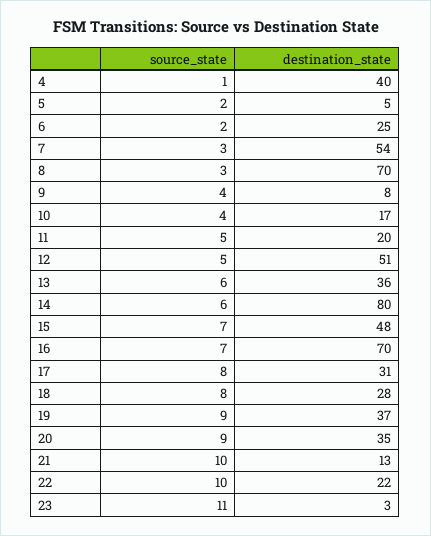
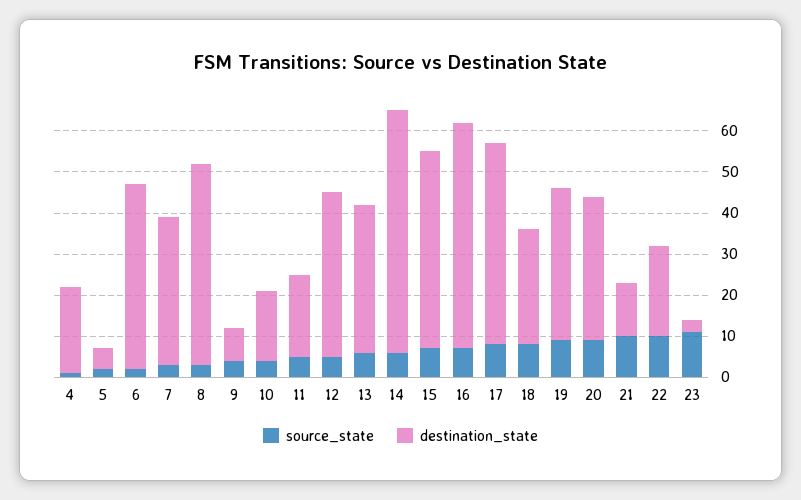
  {
    "source_state": {
      "4": 1,
      "5": 2,
      "6": 2,
      "7": 3,
      "8": 3,
      "9": 4,
      "10": 4,
      "11": 5,
      "12": 5,
      "13": 6,
      "14": 6,
      "15": 7,
      "16": 7,
      "17": 8,
      "18": 8,
      "19": 9,
      "20": 9,
      "21": 10,
      "22": 10,
      "23": 11
    },
    "destination_state": {
-     "4": 40,
+     "4": 20,
      "5": 5,
-     "6": 25,
+     "6": 45,
-     "7": 54,
+     "7": 35,
-     "8": 70,
+     "8": 50,
      "9": 8,
      "10": 17,
      "11": 20,
-     "12": 51,
+     "12": 40,
      "13": 36,
-     "14": 80,
+     "14": 60,
      "15": 48,
-     "16": 70,
+     "16": 55,
-     "17": 31,
+     "17": 50,
      "18": 28,
      "19": 37,
      "20": 35,
      "21": 13,
      "22": 22,
      "23": 3
    }
  }

